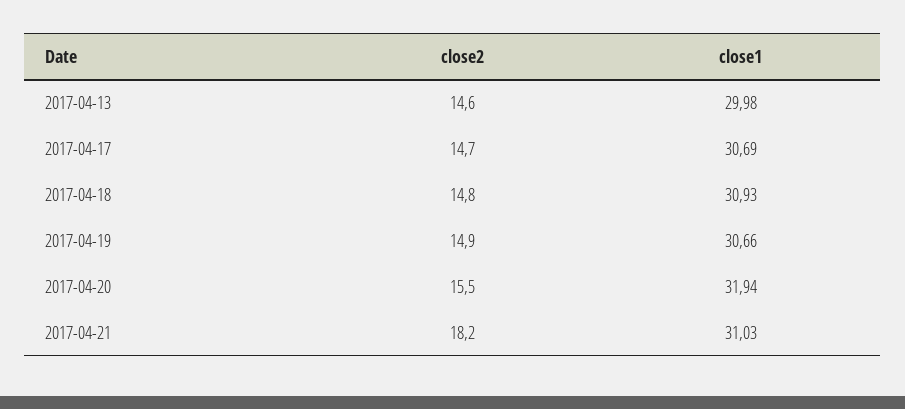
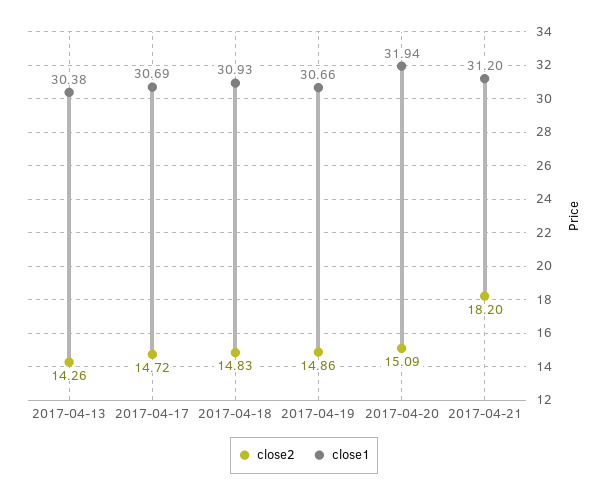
  {
    "close2": {
-     "2017-04-13": 14.6,
+     "2017-04-13": 14.26,
      "2017-04-17": 14.72,
      "2017-04-18": 14.83,
      "2017-04-19": 14.86,
-     "2017-04-20": 15.5,
+     "2017-04-20": 15.09,
      "2017-04-21": 18.2
    },
    "close1": {
-     "2017-04-13": 29.98,
+     "2017-04-13": 30.38,
      "2017-04-17": 30.69,
      "2017-04-18": 30.93,
      "2017-04-19": 30.66,
      "2017-04-20": 31.94,
-     "2017-04-21": 31.03
+     "2017-04-21": 31.2
    }
  }

